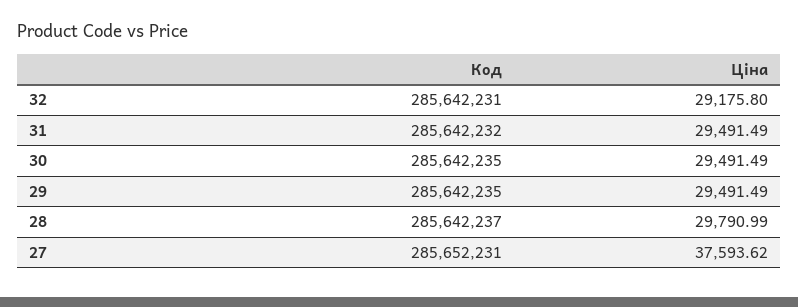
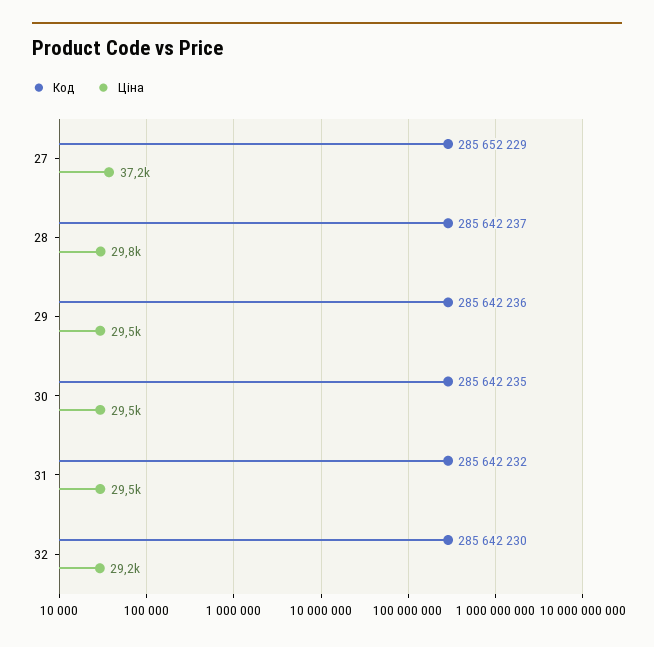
  {
    "Код": {
-     "32": 285642231,
+     "32": 285642230,
      "31": 285642232,
      "30": 285642235,
-     "29": 285642235,
+     "29": 285642236,
      "28": 285642237,
-     "27": 285652231
+     "27": 285652229
    },
    "Ціна": {
      "32": 29175.8,
      "31": 29491.49,
      "30": 29491.49,
      "29": 29491.49,
      "28": 29790.99,
-     "27": 37593.62
+     "27": 37200
    }
  }

